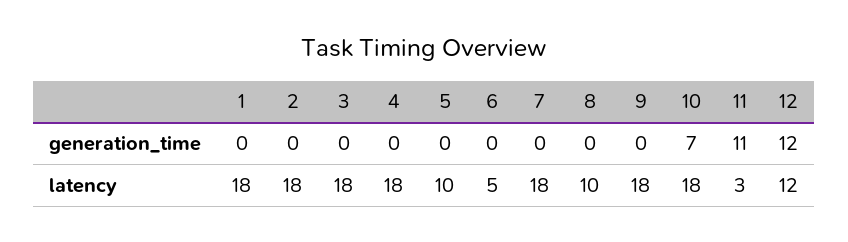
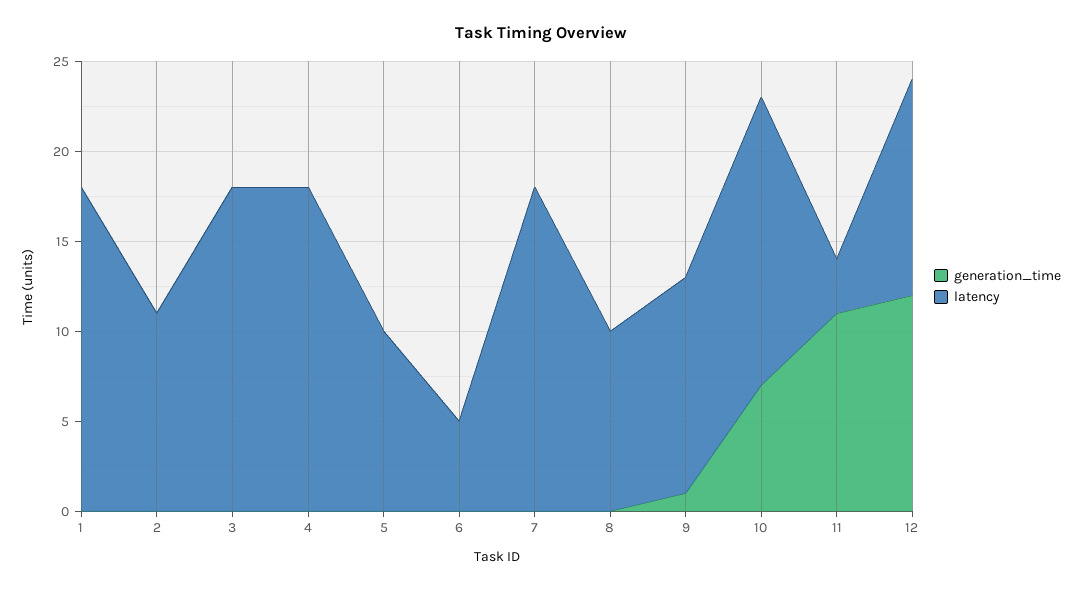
  {
    "generation_time": {
      "1": 0,
      "2": 0,
      "3": 0,
      "4": 0,
      "5": 0,
      "6": 0,
      "7": 0,
      "8": 0,
-     "9": 0,
+     "9": 1,
      "10": 7,
      "11": 11,
      "12": 12
    },
    "latency": {
      "1": 18,
-     "2": 18,
+     "2": 11,
      "3": 18,
      "4": 18,
      "5": 10,
      "6": 5,
      "7": 18,
      "8": 10,
-     "9": 18,
+     "9": 12,
-     "10": 18,
+     "10": 16,
      "11": 3,
      "12": 12
    }
  }

